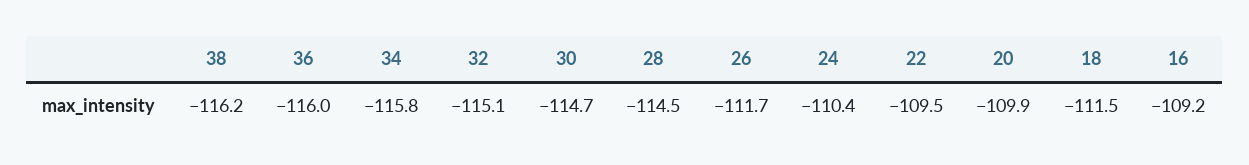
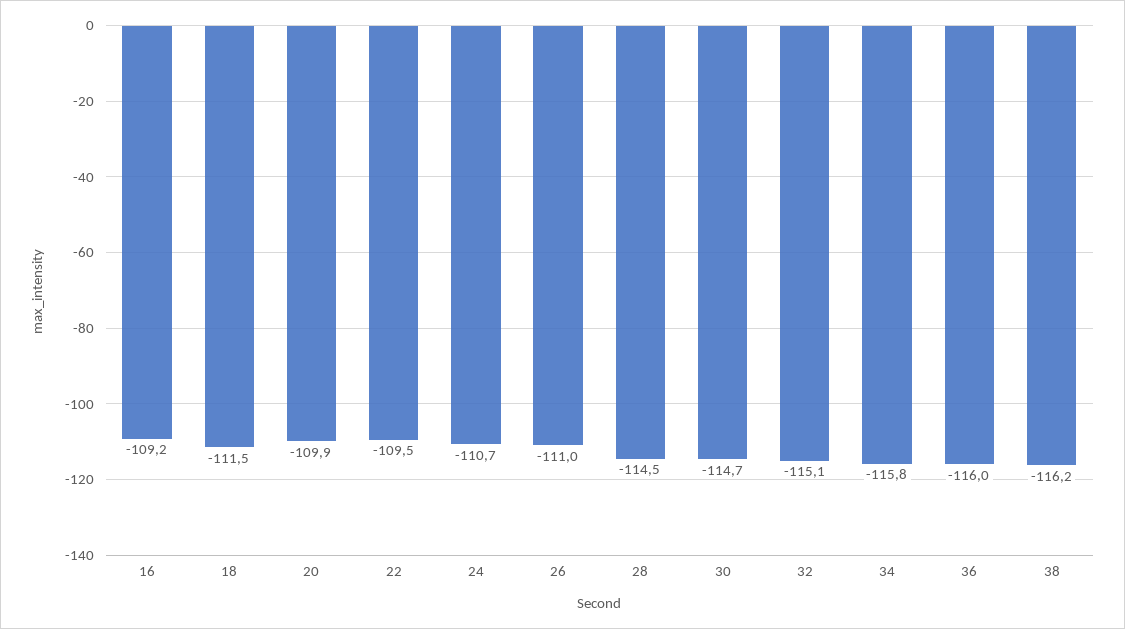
  {
    "38": -116.2,
    "36": -116,
    "34": -115.8,
    "32": -115.1,
    "30": -114.7,
    "28": -114.5,
-   "26": -111.7,
+   "26": -111,
-   "24": -110.4,
+   "24": -110.7,
    "22": -109.5,
    "20": -109.9,
    "18": -111.5,
    "16": -109.2
  }

